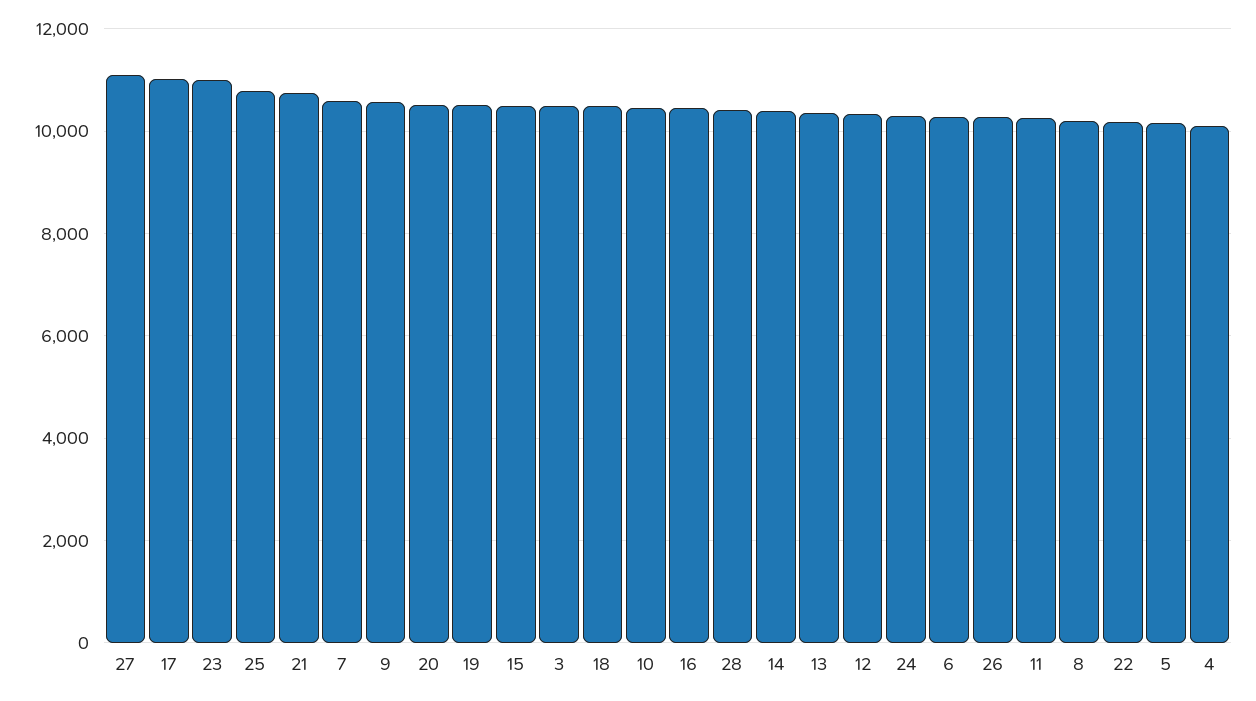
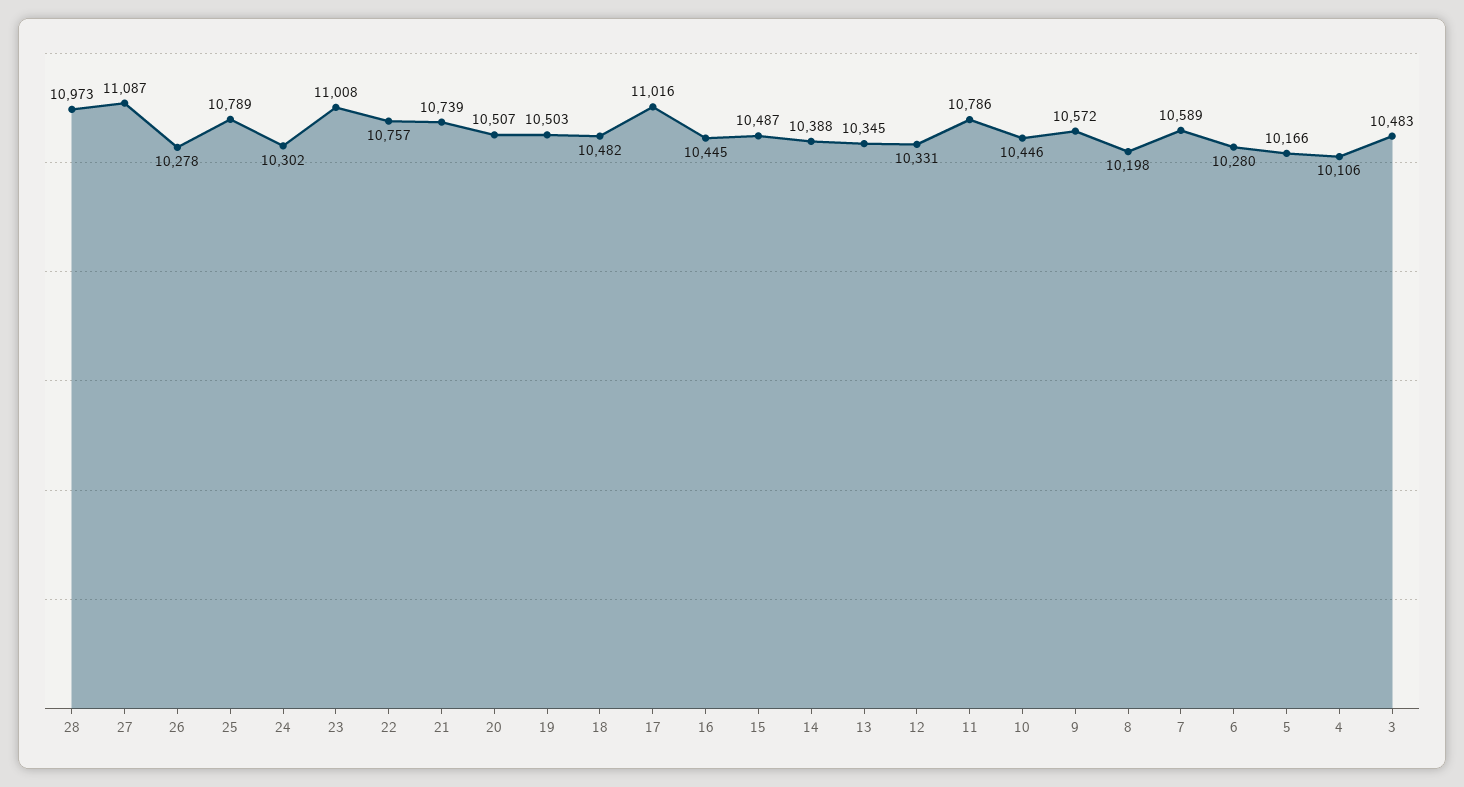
  {
    "27": 11087,
    "17": 11016,
    "23": 11008,
    "25": 10789,
    "21": 10739,
    "7": 10589,
    "9": 10572,
    "20": 10507,
    "19": 10503,
    "15": 10487,
    "3": 10483,
    "18": 10482,
    "10": 10446,
    "16": 10445,
-   "28": 10400,
+   "28": 10973,
    "14": 10388,
    "13": 10345,
    "12": 10331,
    "24": 10302,
    "6": 10280,
    "26": 10278,
-   "11": 10200,
+   "11": 10786,
    "8": 10198,
-   "22": 10200,
+   "22": 10757,
    "5": 10166,
    "4": 10106
  }

